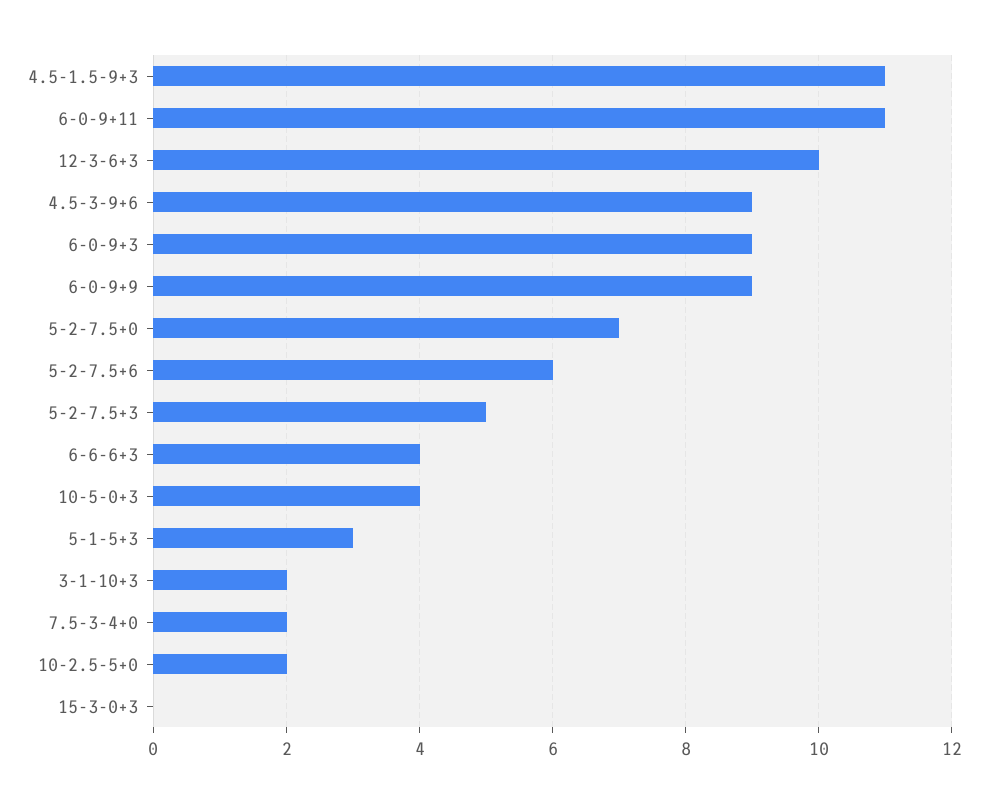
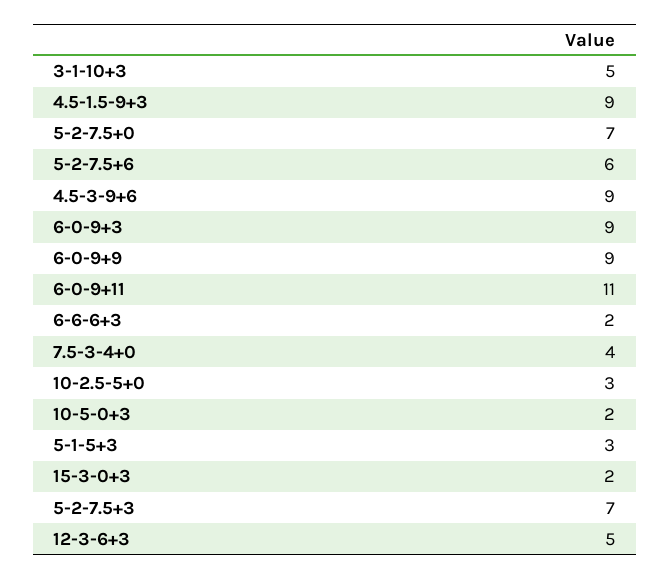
  {
-   "4.5-1.5-9+3": 11,
+   "4.5-1.5-9+3": 9,
    "6-0-9+11": 11,
-   "12-3-6+3": 10,
+   "12-3-6+3": 5,
    "4.5-3-9+6": 9,
    "6-0-9+3": 9,
    "6-0-9+9": 9,
    "5-2-7.5+0": 7,
    "5-2-7.5+6": 6,
-   "5-2-7.5+3": 5,
+   "5-2-7.5+3": 7,
-   "6-6-6+3": 4,
+   "6-6-6+3": 2,
-   "10-5-0+3": 4,
+   "10-5-0+3": 2,
    "5-1-5+3": 3,
-   "3-1-10+3": 2,
+   "3-1-10+3": 5,
-   "7.5-3-4+0": 2,
+   "7.5-3-4+0": 4,
-   "10-2.5-5+0": 2,
+   "10-2.5-5+0": 3,
-   "15-3-0+3": 0
+   "15-3-0+3": 2
  }

